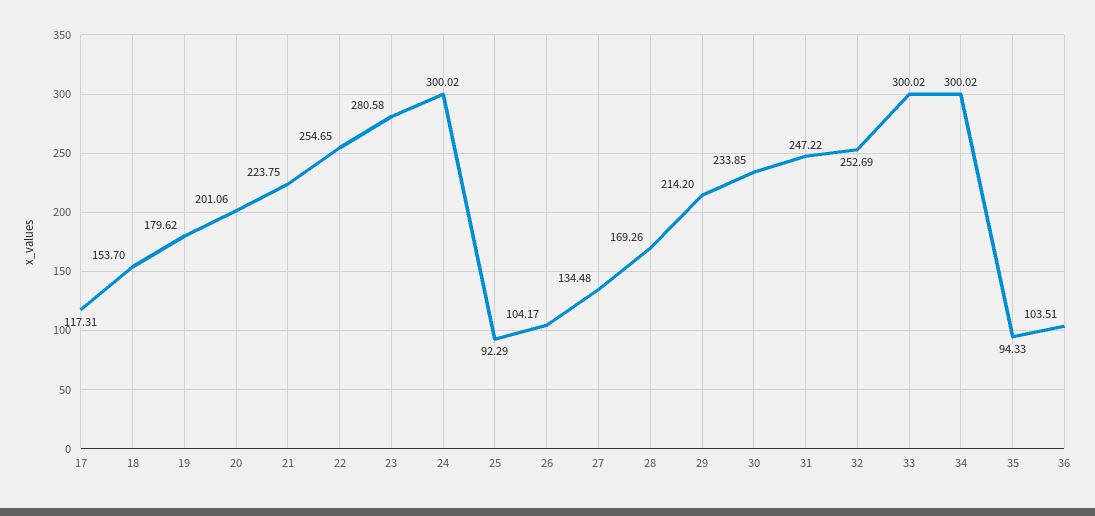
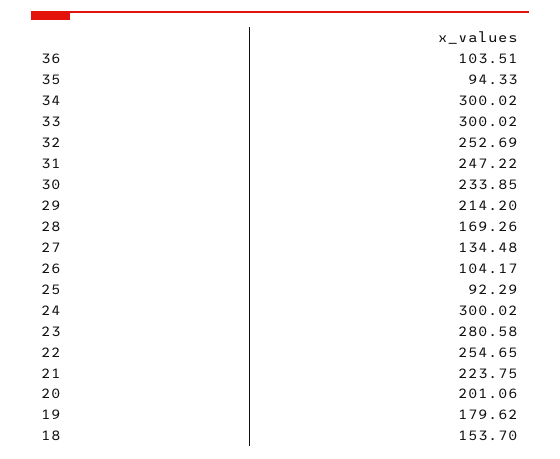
  {
-   "17": 117.31,
    "18": 153.7,
    "19": 179.62,
    "20": 201.06,
    "21": 223.75,
    "22": 254.65,
    "23": 280.58,
    "24": 300.02,
    "25": 92.29,
    "26": 104.17,
    "27": 134.48,
    "28": 169.26,
    "29": 214.2,
    "30": 233.85,
    "31": 247.22,
    "32": 252.69,
    "33": 300.02,
    "34": 300.02,
    "35": 94.33,
    "36": 103.51
  }

